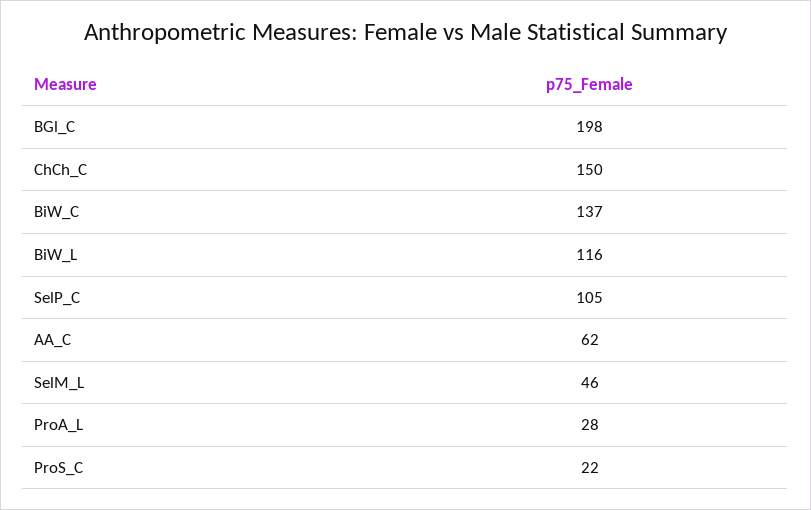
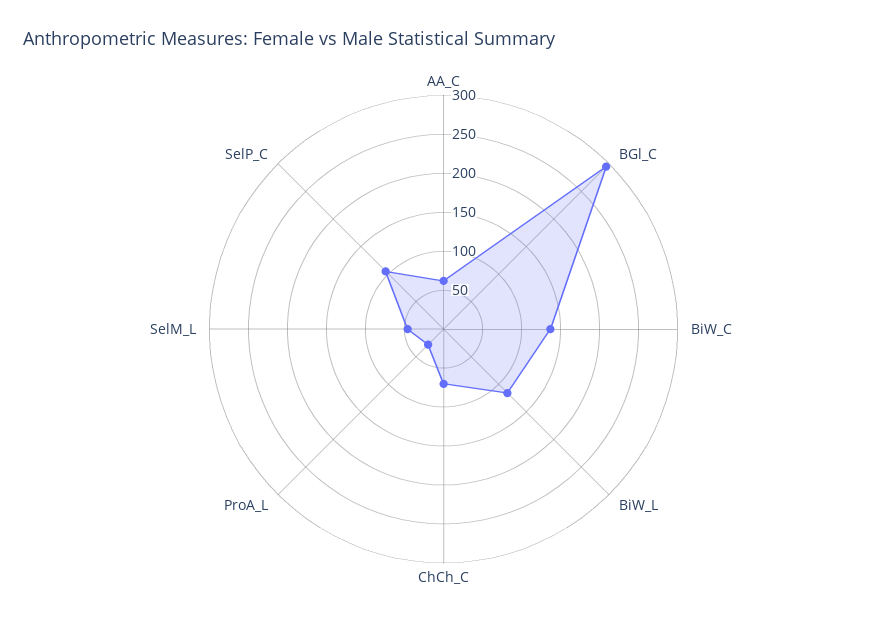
  {
-   "BGl_C": 198,
+   "BGl_C": 300,
-   "ChCh_C": 150,
+   "ChCh_C": 75,
    "BiW_C": 137,
    "BiW_L": 116,
    "SelP_C": 105,
    "AA_C": 62,
    "SelM_L": 46,
-   "ProA_L": 28,
+   "ProA_L": 28
-   "ProS_C": 22
  }

